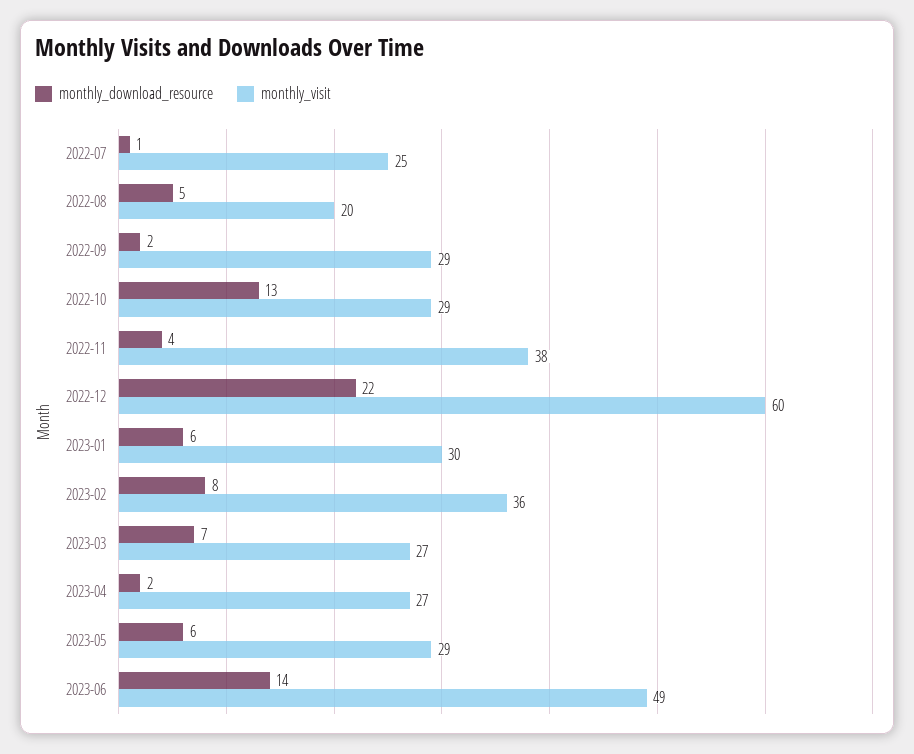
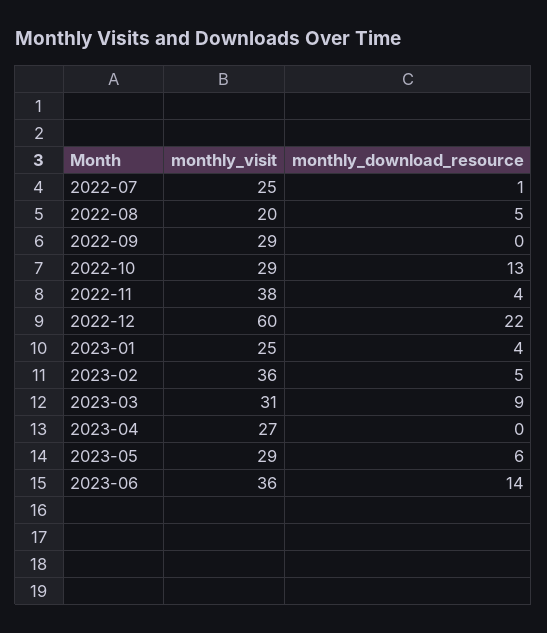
  {
    "monthly_download_resource": {
      "2022-07": 1,
      "2022-08": 5,
-     "2022-09": 2,
+     "2022-09": 0,
      "2022-10": 13,
      "2022-11": 4,
      "2022-12": 22,
-     "2023-01": 6,
+     "2023-01": 4,
-     "2023-02": 8,
+     "2023-02": 5,
-     "2023-03": 7,
+     "2023-03": 9,
-     "2023-04": 2,
+     "2023-04": 0,
      "2023-05": 6,
      "2023-06": 14
    },
    "monthly_visit": {
      "2022-07": 25,
      "2022-08": 20,
      "2022-09": 29,
      "2022-10": 29,
      "2022-11": 38,
      "2022-12": 60,
-     "2023-01": 30,
+     "2023-01": 25,
      "2023-02": 36,
-     "2023-03": 27,
+     "2023-03": 31,
      "2023-04": 27,
      "2023-05": 29,
-     "2023-06": 49
+     "2023-06": 36
    }
  }

